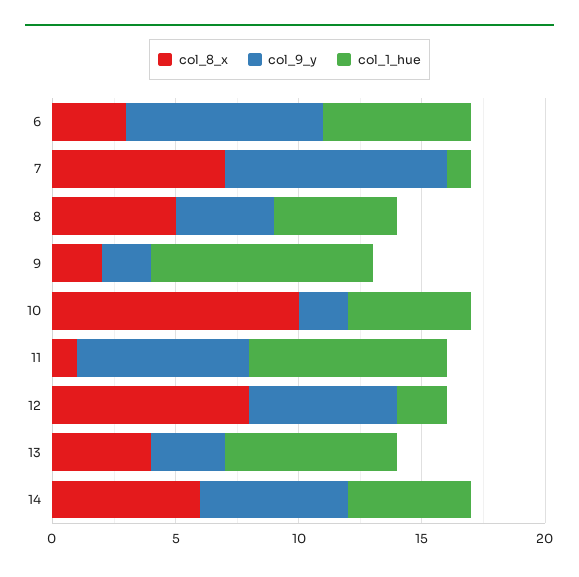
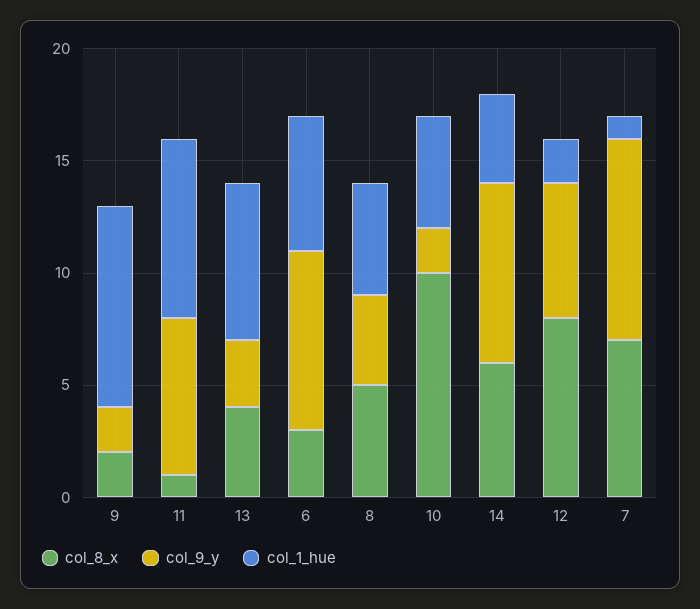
  {
    "col_8_x": {
      "6": 3,
      "7": 7,
      "8": 5,
      "9": 2,
      "10": 10,
      "11": 1,
      "12": 8,
      "13": 4,
      "14": 6
    },
    "col_9_y": {
      "6": 8,
      "7": 9,
      "8": 4,
      "9": 2,
      "10": 2,
      "11": 7,
      "12": 6,
      "13": 3,
-     "14": 6
+     "14": 8
    },
    "col_1_hue": {
      "6": 6,
      "7": 1,
      "8": 5,
      "9": 9,
      "10": 5,
      "11": 8,
      "12": 2,
      "13": 7,
-     "14": 5
+     "14": 4
    }
  }

